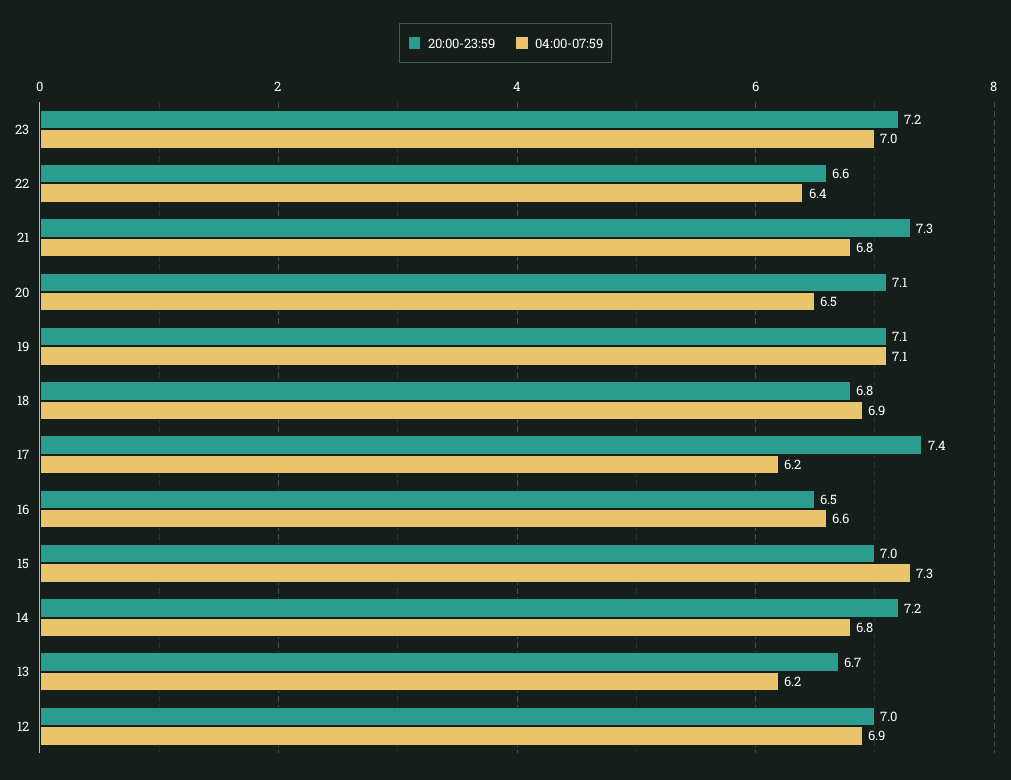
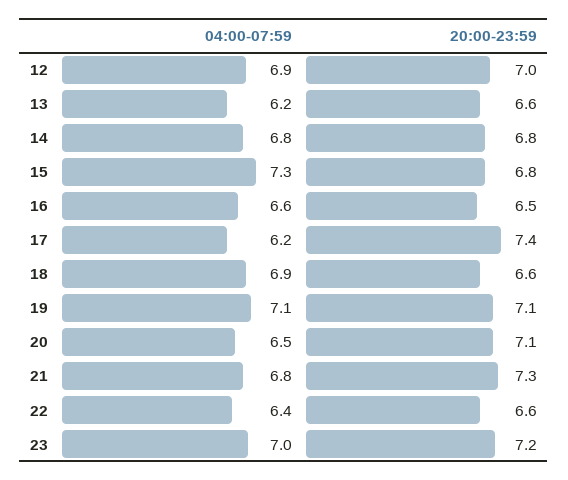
  {
    "20:00-23:59": {
      "23": 7.2,
      "22": 6.6,
      "21": 7.3,
      "20": 7.1,
      "19": 7.1,
-     "18": 6.8,
+     "18": 6.6,
      "17": 7.4,
      "16": 6.5,
-     "15": 7,
+     "15": 6.8,
-     "14": 7.2,
+     "14": 6.8,
-     "13": 6.7,
+     "13": 6.6,
      "12": 7
    },
    "04:00-07:59": {
      "23": 7,
      "22": 6.4,
      "21": 6.8,
      "20": 6.5,
      "19": 7.1,
      "18": 6.9,
      "17": 6.2,
      "16": 6.6,
      "15": 7.3,
      "14": 6.8,
      "13": 6.2,
      "12": 6.9
    }
  }

